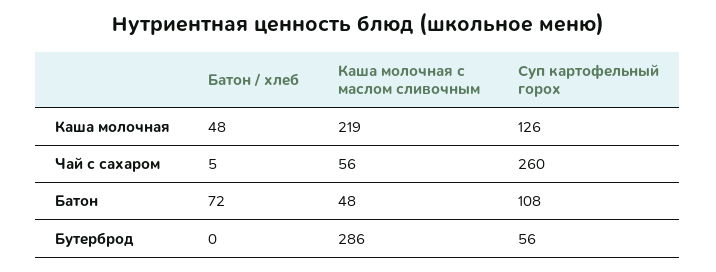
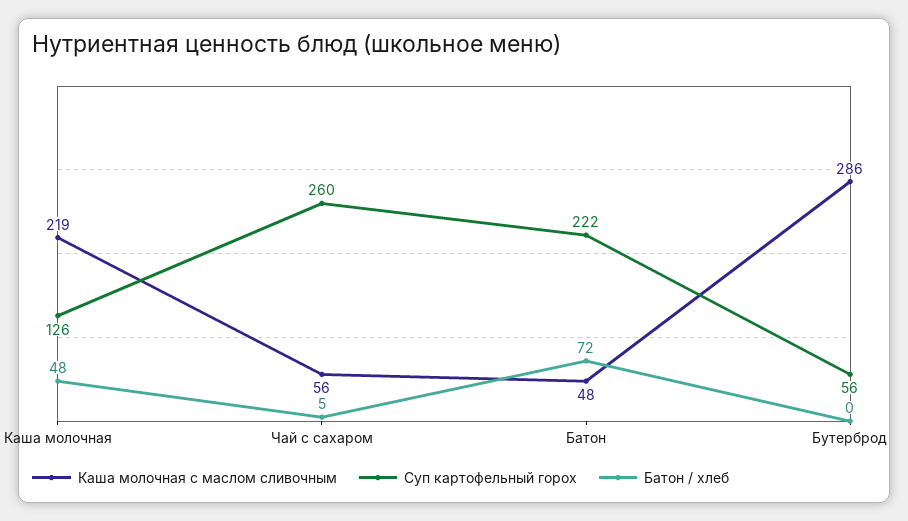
  {
    "Батон / хлеб": {
      "Каша молочная": 48,
      "Чай с сахаром": 5,
      "Батон": 72,
      "Бутерброд": 0
    },
    "Каша молочная с маслом сливочным": {
      "Каша молочная": 219,
      "Чай с сахаром": 56,
      "Батон": 48,
      "Бутерброд": 286
    },
    "Суп картофельный горох": {
      "Каша молочная": 126,
      "Чай с сахаром": 260,
-     "Батон": 108,
+     "Батон": 222,
      "Бутерброд": 56
    }
  }

